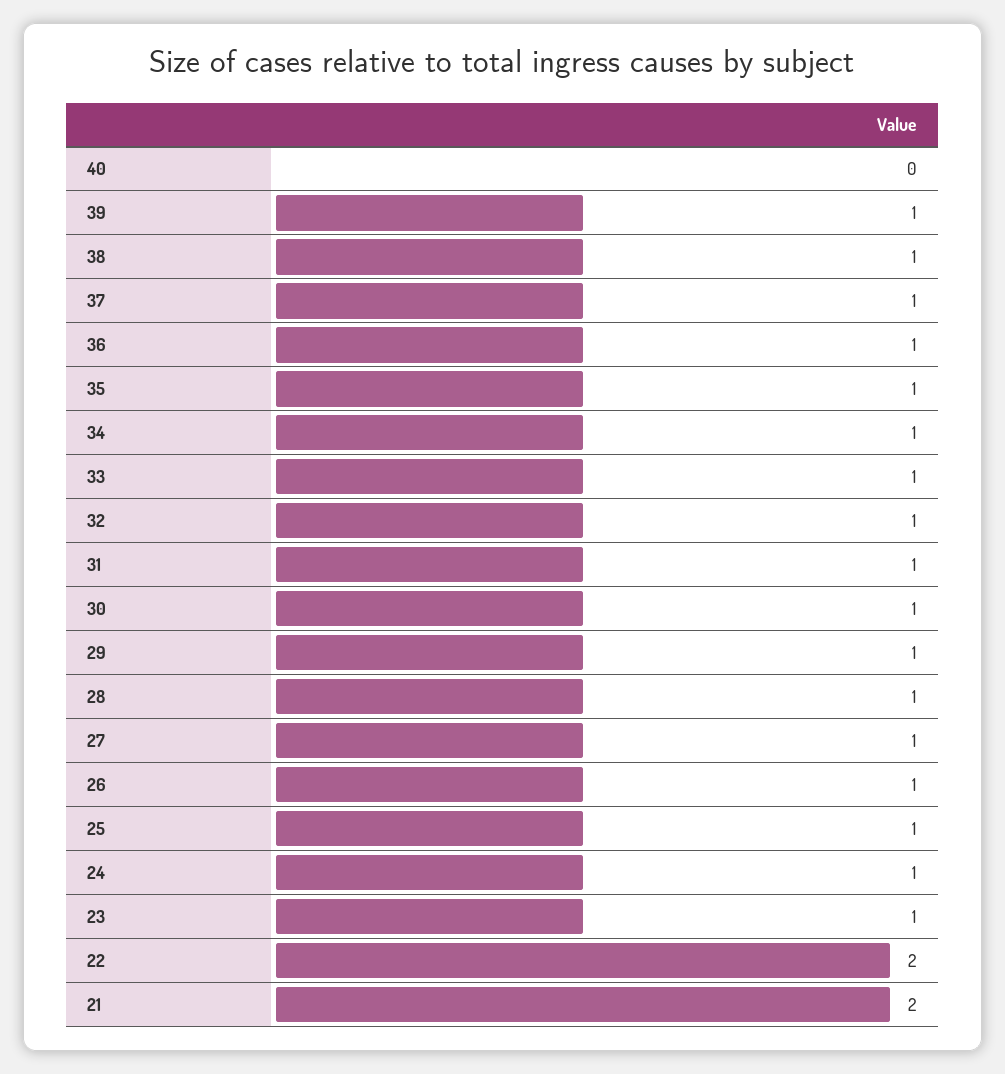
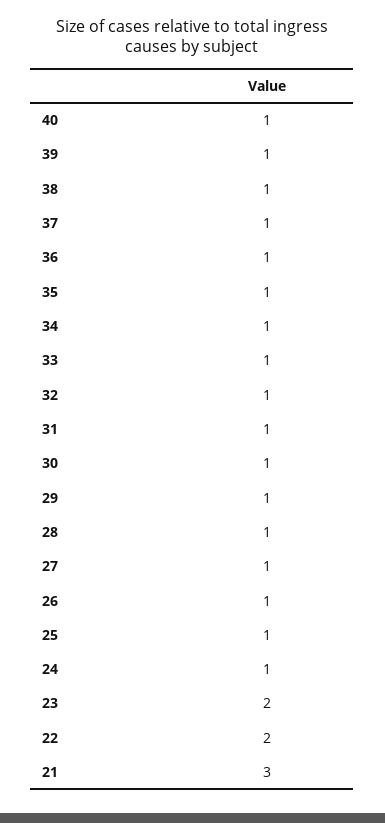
  {
-   "40": 0,
+   "40": 1,
    "39": 1,
    "38": 1,
    "37": 1,
    "36": 1,
    "35": 1,
    "34": 1,
    "33": 1,
    "32": 1,
    "31": 1,
    "30": 1,
    "29": 1,
    "28": 1,
    "27": 1,
    "26": 1,
    "25": 1,
    "24": 1,
-   "23": 1,
+   "23": 2,
    "22": 2,
-   "21": 2
+   "21": 3
  }

